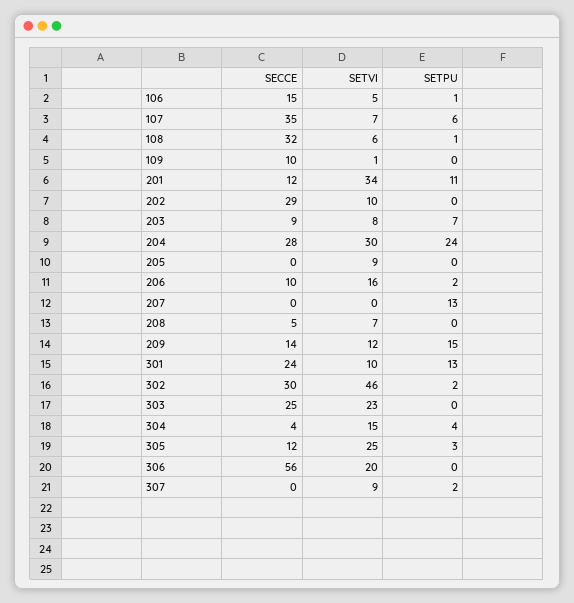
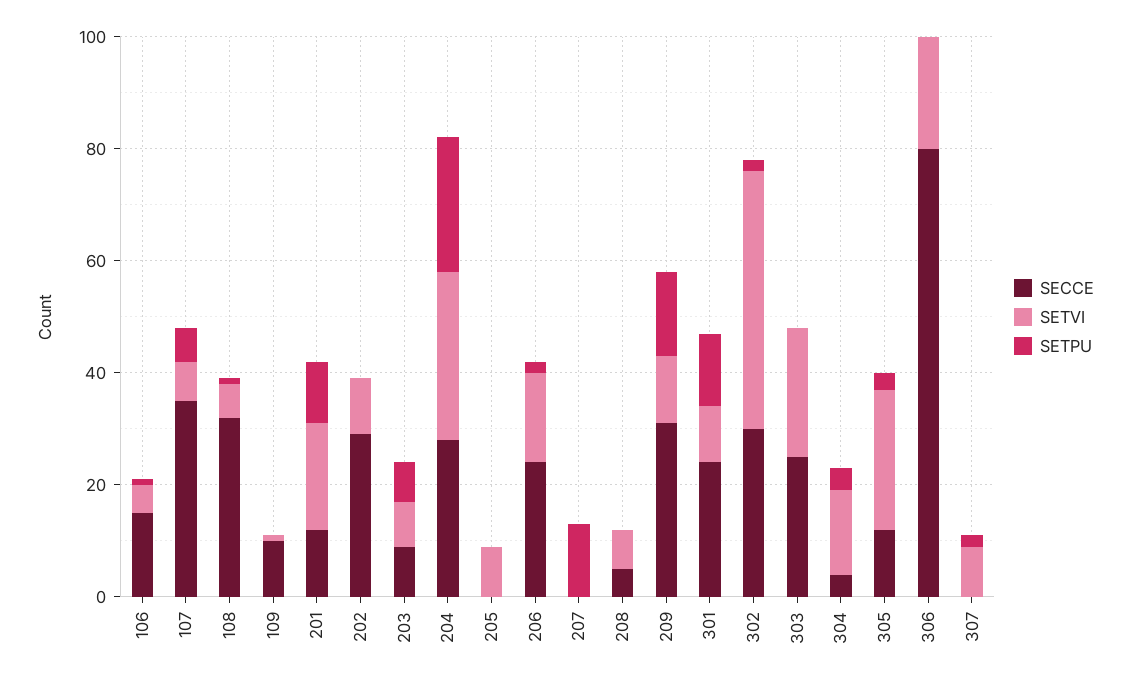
  {
    "SECCE": {
      "106": 15,
      "107": 35,
      "108": 32,
      "109": 10,
      "201": 12,
      "202": 29,
      "203": 9,
      "204": 28,
      "205": 0,
-     "206": 10,
+     "206": 25,
      "207": 0,
      "208": 5,
-     "209": 14,
+     "209": 30,
      "301": 24,
      "302": 30,
      "303": 25,
      "304": 4,
      "305": 12,
-     "306": 56,
+     "306": 80,
      "307": 0
    },
    "SETVI": {
      "106": 5,
      "107": 7,
      "108": 6,
      "109": 1,
-     "201": 34,
+     "201": 20,
      "202": 10,
      "203": 8,
      "204": 30,
      "205": 9,
      "206": 16,
      "207": 0,
      "208": 7,
      "209": 12,
      "301": 10,
      "302": 46,
      "303": 23,
      "304": 15,
      "305": 25,
      "306": 20,
      "307": 9
    },
    "SETPU": {
      "106": 1,
      "107": 6,
      "108": 1,
      "109": 0,
      "201": 11,
      "202": 0,
      "203": 7,
      "204": 24,
      "205": 0,
      "206": 2,
      "207": 13,
      "208": 0,
      "209": 15,
      "301": 13,
      "302": 2,
      "303": 0,
      "304": 4,
      "305": 3,
      "306": 0,
      "307": 2
    }
  }

